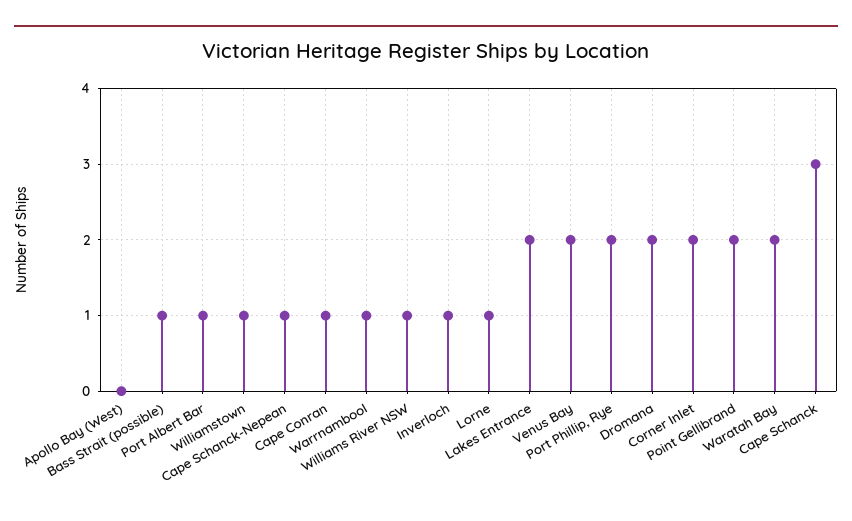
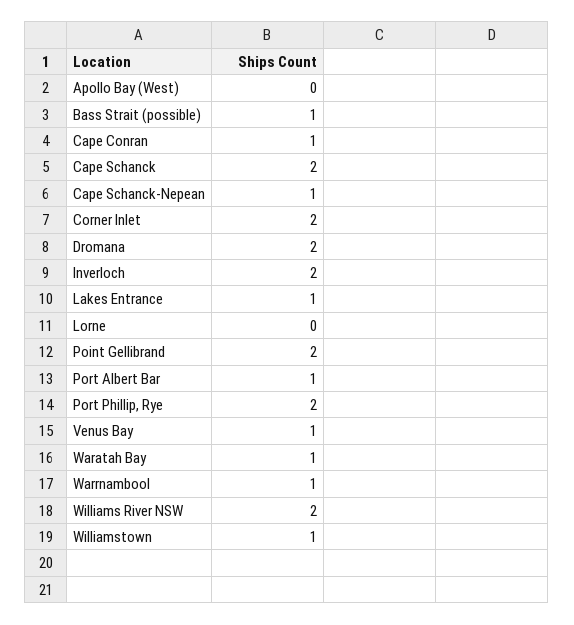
  {
    "Apollo Bay (West)": 0,
    "Bass Strait (possible)": 1,
    "Port Albert Bar": 1,
    "Williamstown": 1,
    "Cape Schanck-Nepean": 1,
    "Cape Conran": 1,
    "Warrnambool": 1,
-   "Williams River NSW": 1,
+   "Williams River NSW": 2,
-   "Inverloch": 1,
+   "Inverloch": 2,
-   "Lorne": 1,
+   "Lorne": 0,
-   "Lakes Entrance": 2,
+   "Lakes Entrance": 1,
-   "Venus Bay": 2,
+   "Venus Bay": 1,
    "Port Phillip, Rye": 2,
    "Dromana": 2,
    "Corner Inlet": 2,
    "Point Gellibrand": 2,
-   "Waratah Bay": 2,
+   "Waratah Bay": 1,
-   "Cape Schanck": 3
+   "Cape Schanck": 2
  }

